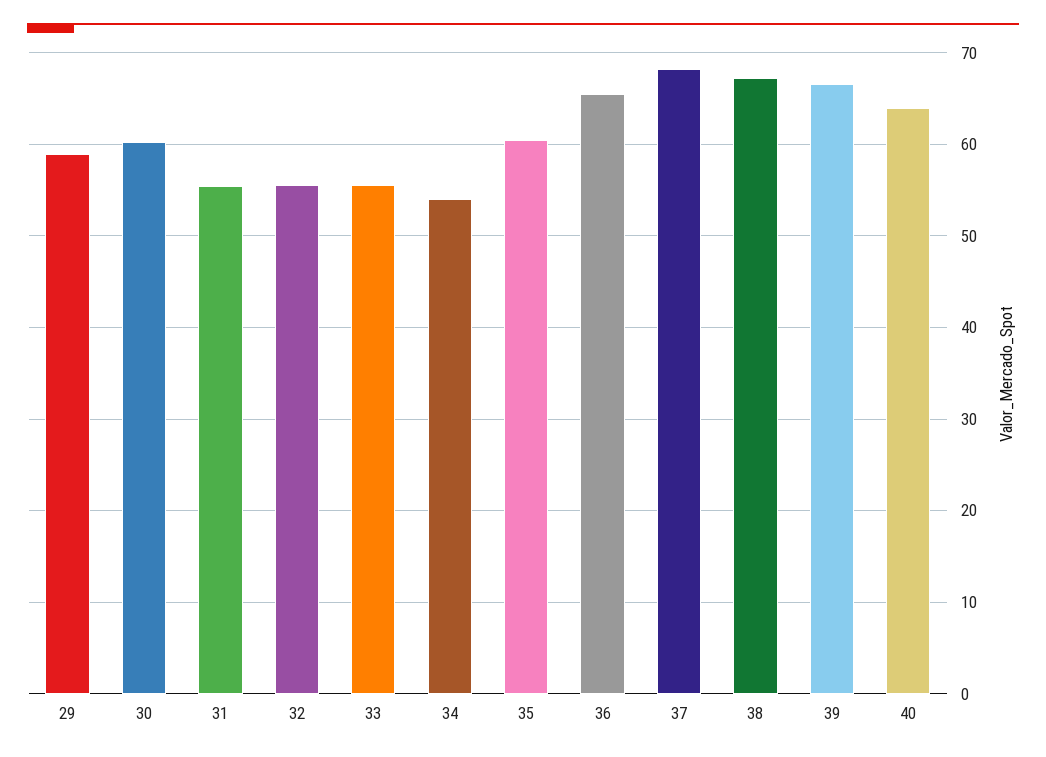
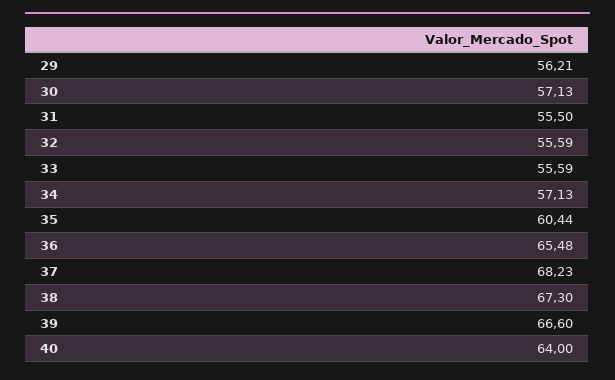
  {
-   "29": 59,
+   "29": 56.21,
-   "30": 60,
+   "30": 57.13,
    "31": 55.5,
    "32": 55.59,
    "33": 55.59,
-   "34": 54,
+   "34": 57.13,
    "35": 60.44,
    "36": 65.48,
    "37": 68.23,
    "38": 67.3,
    "39": 66.6,
    "40": 64
  }

